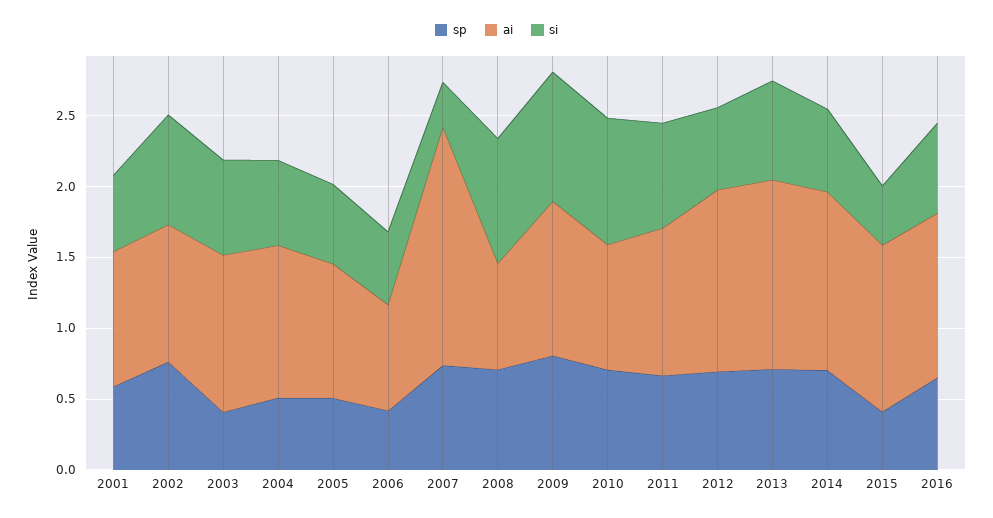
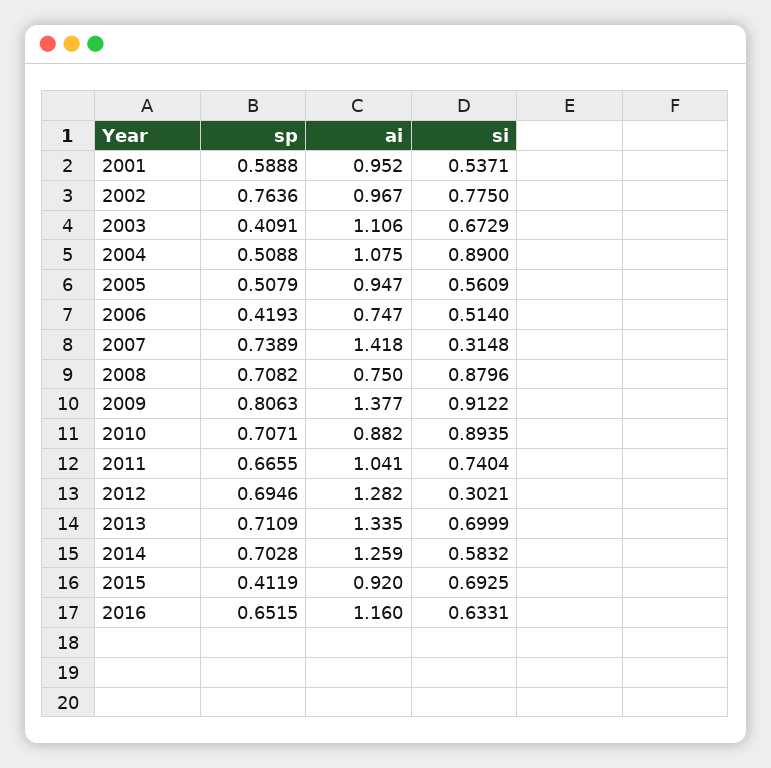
  {
    "sp": {
      "2001": 0.5888,
      "2002": 0.7636,
      "2003": 0.4091,
      "2004": 0.5088,
      "2005": 0.5079,
      "2006": 0.4193,
      "2007": 0.7389,
      "2008": 0.7082,
      "2009": 0.8063,
      "2010": 0.7071,
      "2011": 0.6655,
      "2012": 0.6946,
      "2013": 0.7109,
      "2014": 0.7028,
      "2015": 0.4119,
      "2016": 0.6515
    },
    "ai": {
      "2001": 0.952,
      "2002": 0.967,
      "2003": 1.106,
      "2004": 1.075,
      "2005": 0.947,
      "2006": 0.747,
-     "2007": 1.7,
+     "2007": 1.418,
      "2008": 0.75,
-     "2009": 1.1,
+     "2009": 1.377,
      "2010": 0.882,
      "2011": 1.041,
      "2012": 1.282,
      "2013": 1.335,
      "2014": 1.259,
-     "2015": 1.2,
+     "2015": 0.92,
      "2016": 1.16
    },
    "si": {
      "2001": 0.5371,
      "2002": 0.775,
      "2003": 0.6729,
-     "2004": 0.6,
+     "2004": 0.89,
      "2005": 0.5609,
      "2006": 0.514,
      "2007": 0.3148,
      "2008": 0.8796,
      "2009": 0.9122,
      "2010": 0.8935,
      "2011": 0.7404,
-     "2012": 0.6,
+     "2012": 0.3021,
      "2013": 0.6999,
      "2014": 0.5832,
-     "2015": 0.4,
+     "2015": 0.6925,
      "2016": 0.6331
    }
  }

